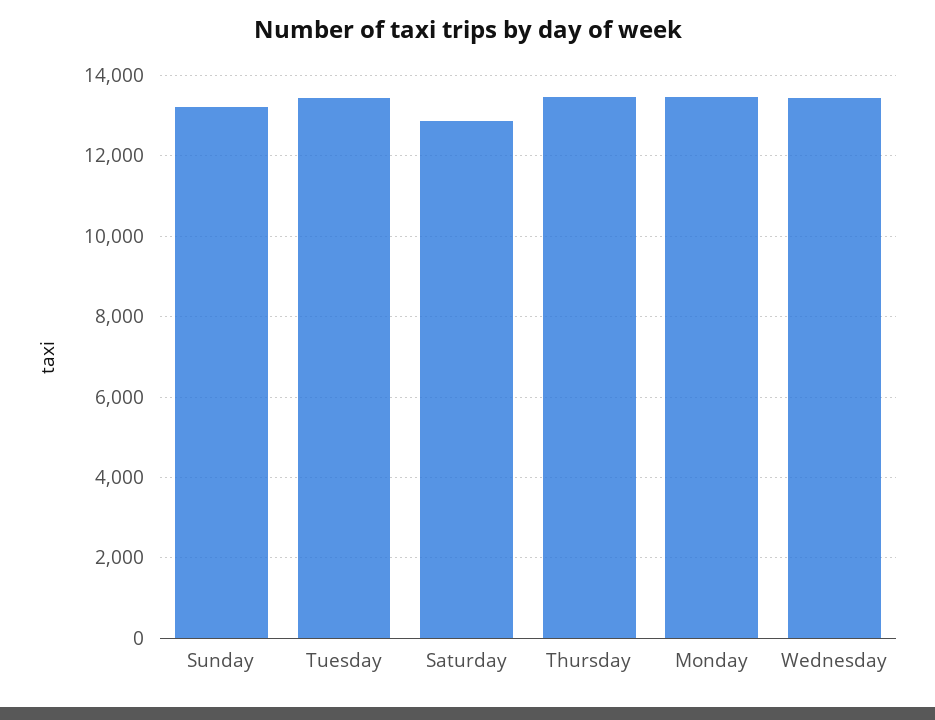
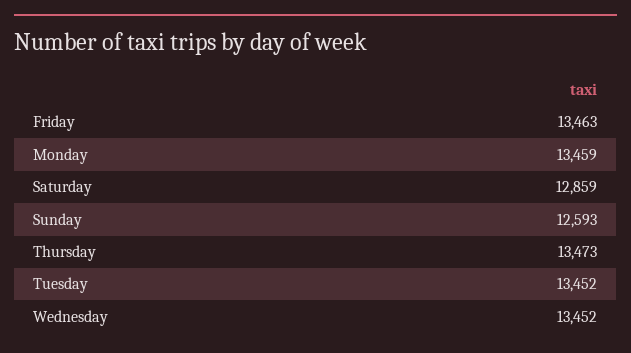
  {
-   "Sunday": 13200,
+   "Sunday": 12593,
    "Tuesday": 13452,
    "Saturday": 12859,
    "Thursday": 13473,
    "Monday": 13459,
-   "Wednesday": 13452
+   "Wednesday": 13452,
+   "Friday": 13463
  }

